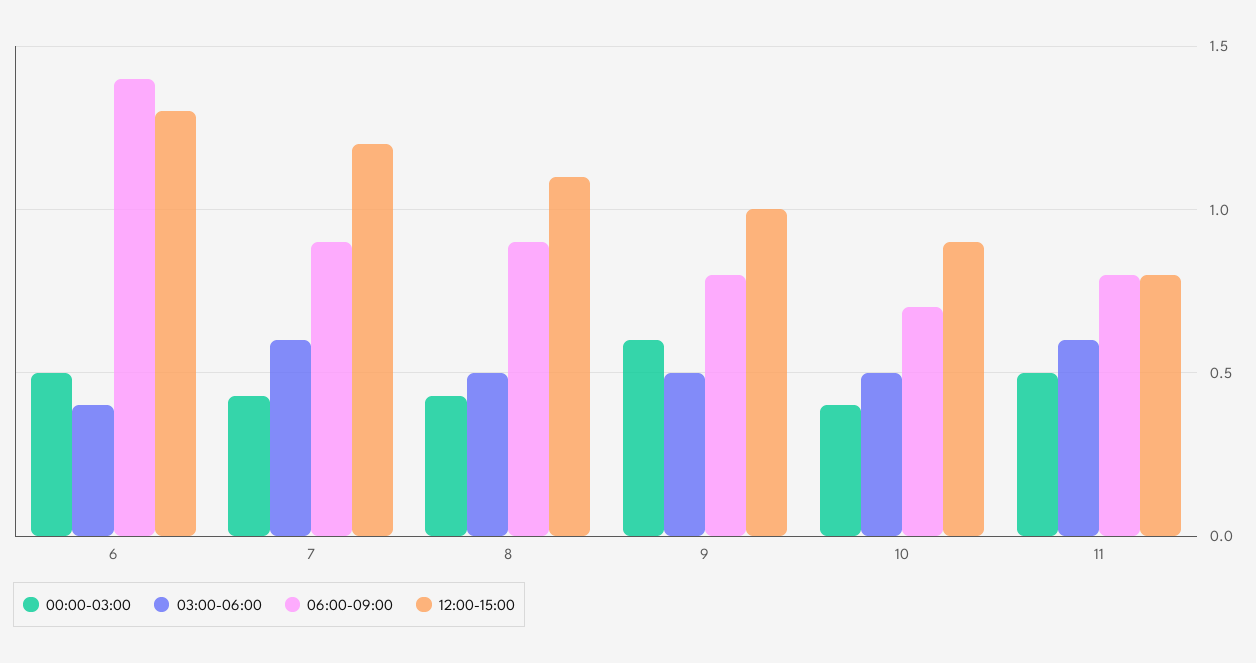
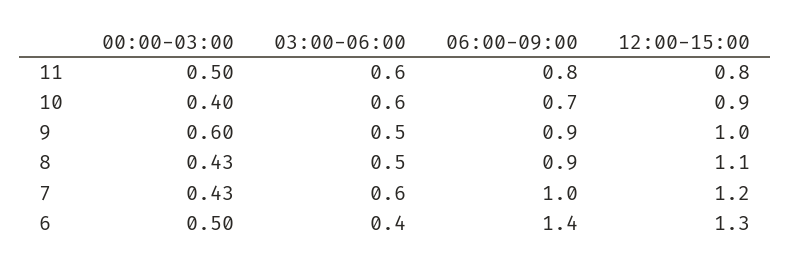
  {
    "00:00-03:00": {
      "6": 0.5,
      "7": 0.43,
      "8": 0.43,
      "9": 0.6,
      "10": 0.4,
      "11": 0.5
    },
    "03:00-06:00": {
      "6": 0.4,
      "7": 0.6,
      "8": 0.5,
      "9": 0.5,
-     "10": 0.5,
+     "10": 0.6,
      "11": 0.6
    },
    "06:00-09:00": {
      "6": 1.4,
-     "7": 0.9,
+     "7": 1,
      "8": 0.9,
-     "9": 0.8,
+     "9": 0.9,
      "10": 0.7,
      "11": 0.8
    },
    "12:00-15:00": {
      "6": 1.3,
      "7": 1.2,
      "8": 1.1,
      "9": 1,
      "10": 0.9,
      "11": 0.8
    }
  }

